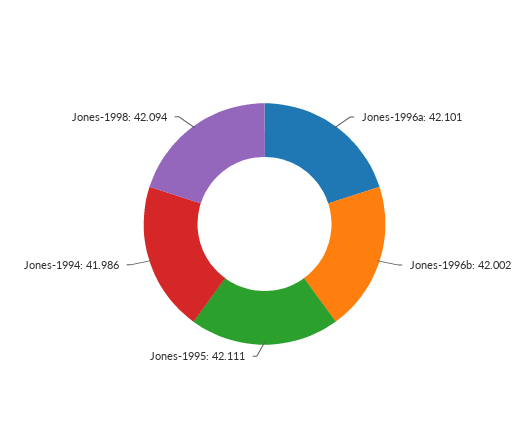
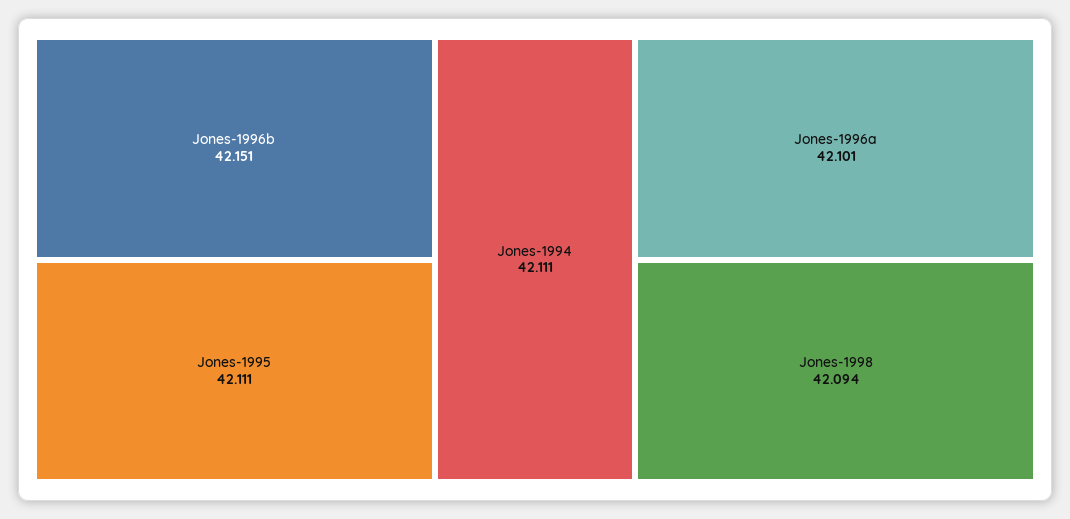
  {
    "Jones-1996a": 42.101,
-   "Jones-1996b": 42.002,
+   "Jones-1996b": 42.151,
    "Jones-1995": 42.111,
-   "Jones-1994": 41.986,
+   "Jones-1994": 42.111,
    "Jones-1998": 42.094
  }

